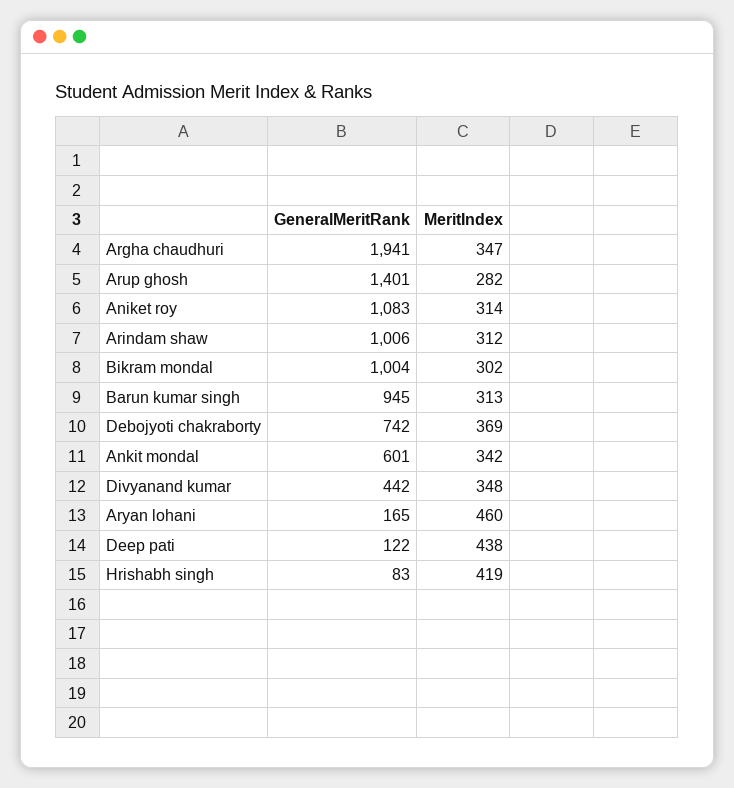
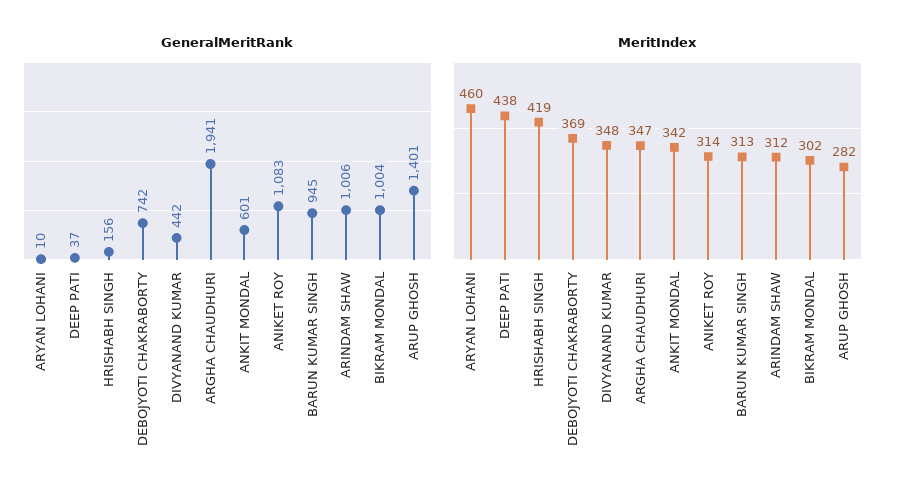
  {
    "GeneralMeritRank": {
      "Argha chaudhuri": 1941,
      "Arup ghosh": 1401,
      "Aniket roy": 1083,
      "Arindam shaw": 1006,
      "Bikram mondal": 1004,
      "Barun kumar singh": 945,
      "Debojyoti chakraborty": 742,
      "Ankit mondal": 601,
      "Divyanand kumar": 442,
-     "Aryan lohani": 165,
+     "Aryan lohani": 10,
-     "Deep pati": 122,
+     "Deep pati": 37,
-     "Hrishabh singh": 83
+     "Hrishabh singh": 156
    },
    "MeritIndex": {
      "Argha chaudhuri": 347,
      "Arup ghosh": 282,
      "Aniket roy": 314,
      "Arindam shaw": 312,
      "Bikram mondal": 302,
      "Barun kumar singh": 313,
      "Debojyoti chakraborty": 369,
      "Ankit mondal": 342,
      "Divyanand kumar": 348,
      "Aryan lohani": 460,
      "Deep pati": 438,
      "Hrishabh singh": 419
    }
  }

